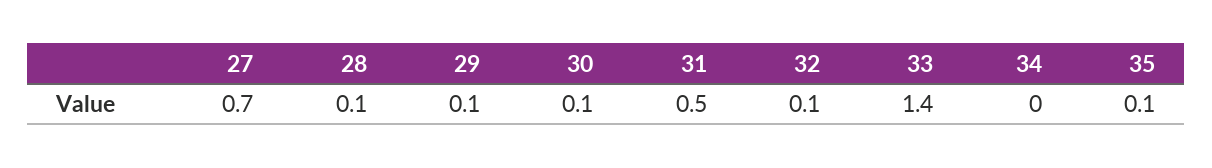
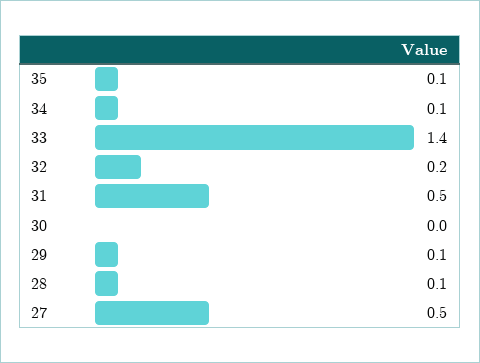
  {
-   "27": 0.7,
+   "27": 0.5,
    "28": 0.1,
    "29": 0.1,
-   "30": 0.1,
+   "30": 0,
    "31": 0.5,
-   "32": 0.1,
+   "32": 0.2,
    "33": 1.4,
-   "34": 0,
+   "34": 0.1,
    "35": 0.1
  }

